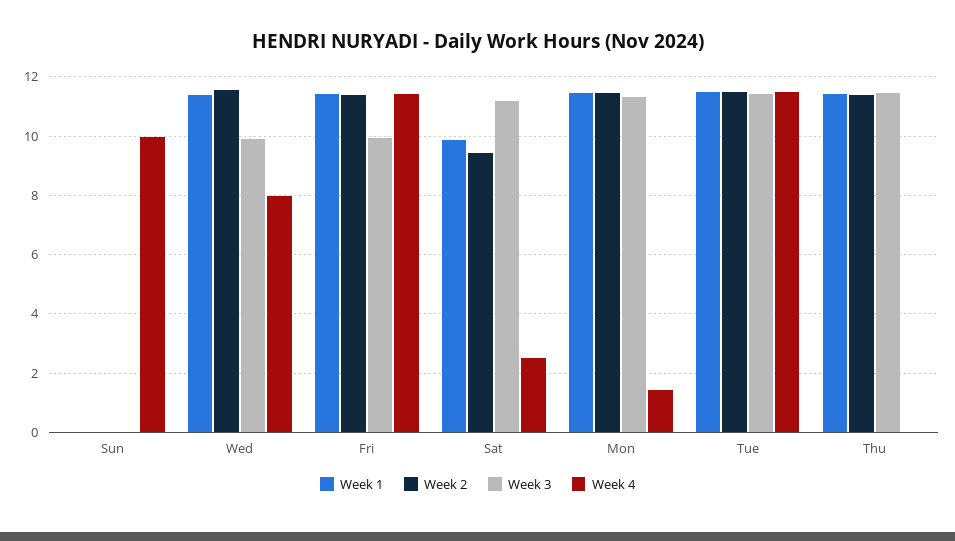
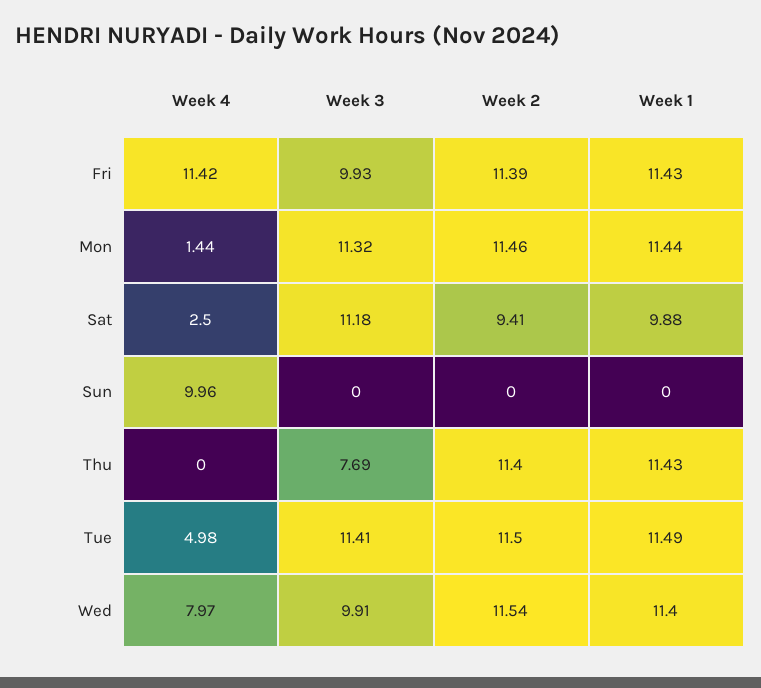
  {
    "Week 1": {
      "Sun": 0,
      "Wed": 11.4,
      "Fri": 11.43,
      "Sat": 9.88,
      "Mon": 11.44,
      "Tue": 11.49,
      "Thu": 11.43
    },
    "Week 2": {
      "Sun": 0,
      "Wed": 11.54,
      "Fri": 11.39,
      "Sat": 9.41,
      "Mon": 11.46,
      "Tue": 11.5,
      "Thu": 11.4
    },
    "Week 3": {
      "Sun": 0,
      "Wed": 9.91,
      "Fri": 9.93,
      "Sat": 11.18,
      "Mon": 11.32,
      "Tue": 11.41,
-     "Thu": 11.5
+     "Thu": 7.69
    },
    "Week 4": {
      "Sun": 9.96,
      "Wed": 7.97,
      "Fri": 11.42,
      "Sat": 2.5,
      "Mon": 1.44,
-     "Tue": 11.5,
+     "Tue": 4.98,
      "Thu": 0
    }
  }

